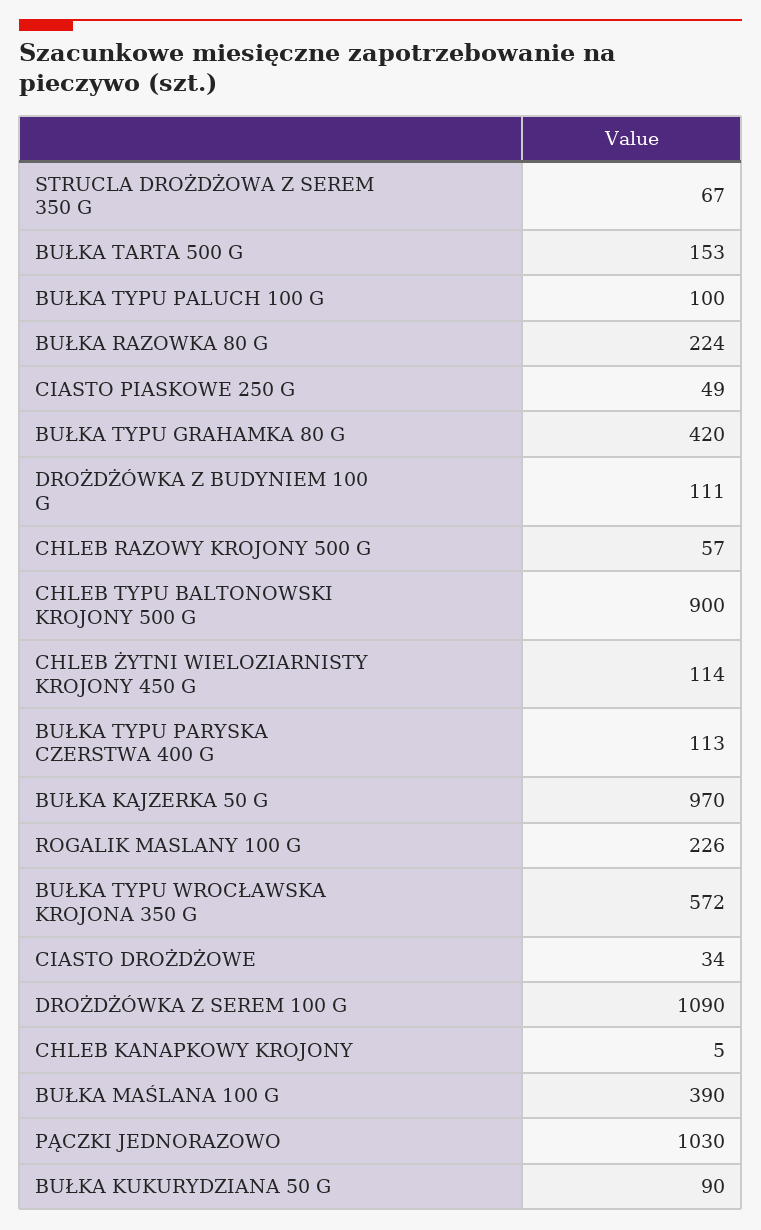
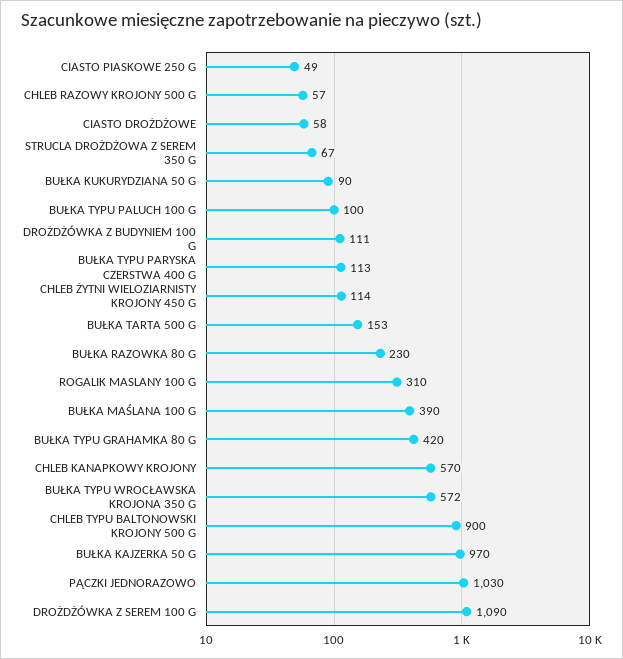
  {
    "STRUCLA DROŻDŻOWA Z SEREM 350 G": 67,
    "BUŁKA TARTA 500 G": 153,
    "BUŁKA TYPU PALUCH 100 G": 100,
-   "BUŁKA RAZOWKA 80 G": 224,
+   "BUŁKA RAZOWKA 80 G": 230,
    "CIASTO PIASKOWE 250 G": 49,
    "BUŁKA TYPU GRAHAMKA 80 G": 420,
    "DROŻDŻÓWKA Z BUDYNIEM 100 G": 111,
    "CHLEB RAZOWY KROJONY 500 G": 57,
    "CHLEB TYPU BALTONOWSKI KROJONY 500 G": 900,
    "CHLEB ŻYTNI WIELOZIARNISTY KROJONY 450 G": 114,
    "BUŁKA TYPU PARYSKA CZERSTWA 400 G": 113,
    "BUŁKA KAJZERKA 50 G": 970,
-   "ROGALIK MASLANY 100 G": 226,
+   "ROGALIK MASLANY 100 G": 310,
    "BUŁKA TYPU WROCŁAWSKA KROJONA 350 G": 572,
-   "CIASTO DROŻDŻOWE": 34,
+   "CIASTO DROŻDŻOWE": 58,
    "DROŻDŻÓWKA Z SEREM 100 G": 1090,
-   "CHLEB KANAPKOWY KROJONY": 5,
+   "CHLEB KANAPKOWY KROJONY": 570,
    "BUŁKA MAŚLANA 100 G": 390,
    "PĄCZKI JEDNORAZOWO": 1030,
    "BUŁKA KUKURYDZIANA 50 G": 90
  }

